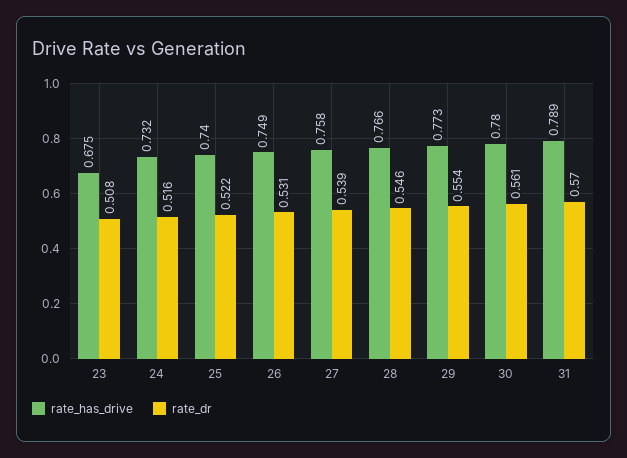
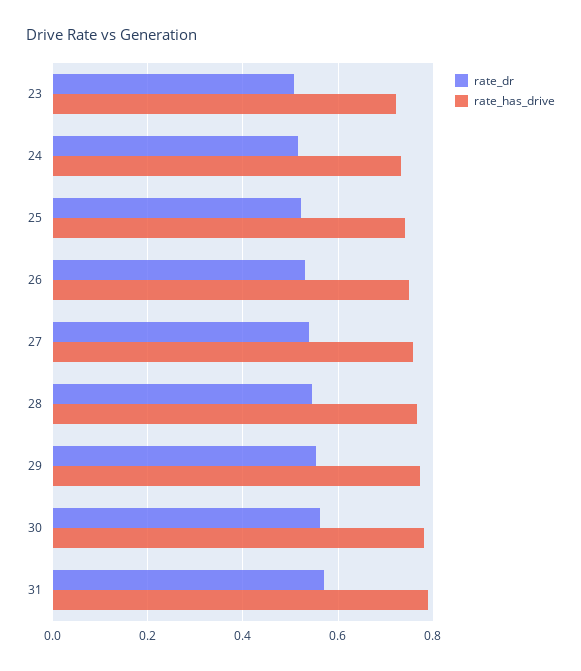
  {
    "rate_has_drive": {
-     "23": 0.675,
+     "23": 0.72,
      "24": 0.732,
      "25": 0.74,
      "26": 0.749,
      "27": 0.758,
      "28": 0.766,
      "29": 0.773,
      "30": 0.78,
      "31": 0.789
    },
    "rate_dr": {
      "23": 0.508,
      "24": 0.516,
      "25": 0.522,
      "26": 0.531,
      "27": 0.539,
      "28": 0.546,
      "29": 0.554,
      "30": 0.561,
      "31": 0.57
    }
  }

